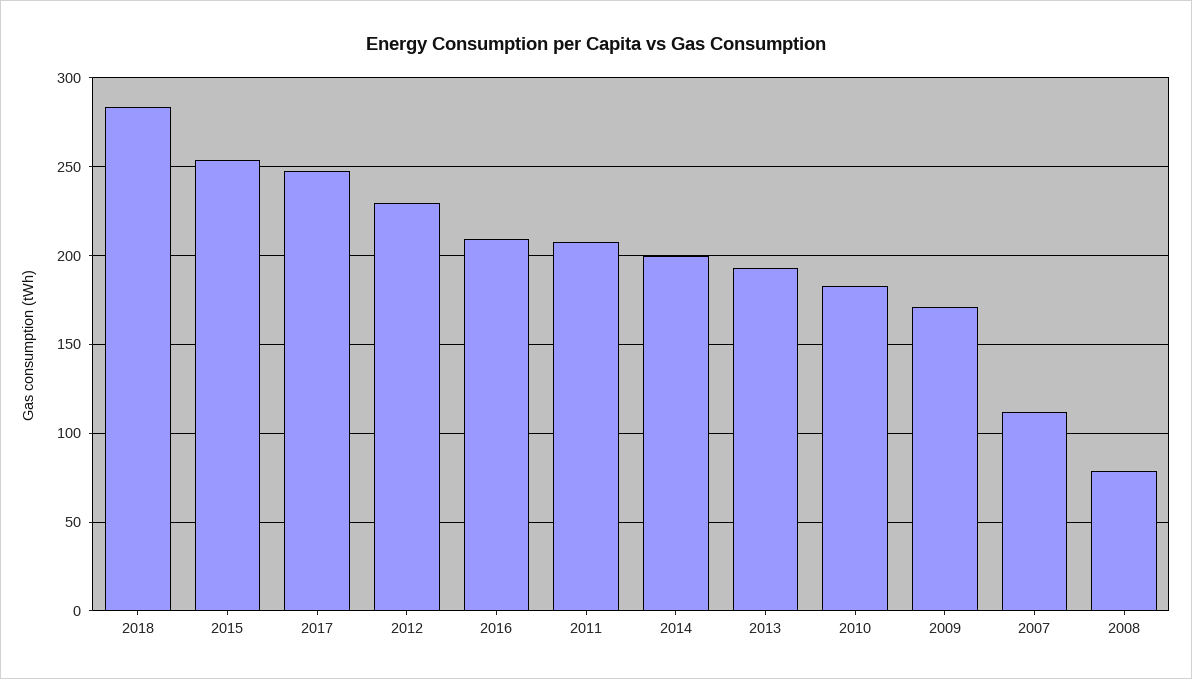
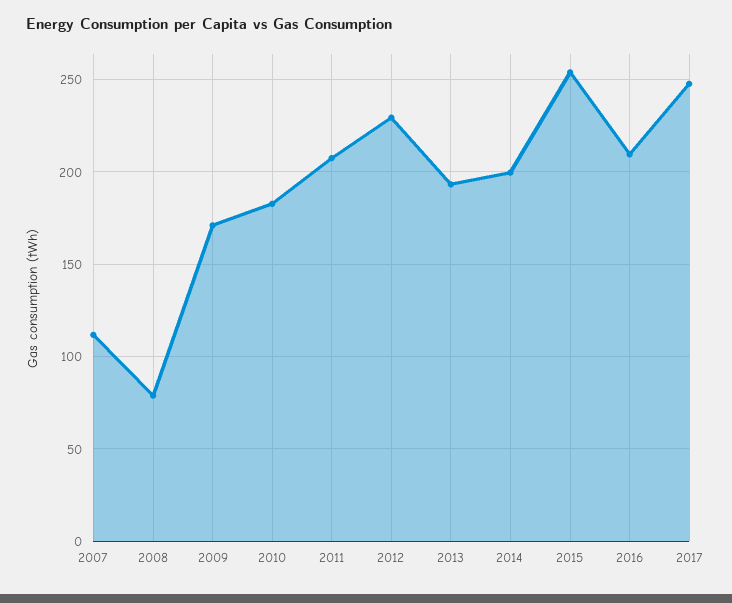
  {
-   "2018": 285,
    "2015": 255,
    "2017": 250,
    "2012": 230,
    "2016": 210,
    "2011": 205,
    "2014": 200,
    "2013": 195,
    "2010": 185,
    "2009": 170,
    "2007": 110,
    "2008": 80
  }

